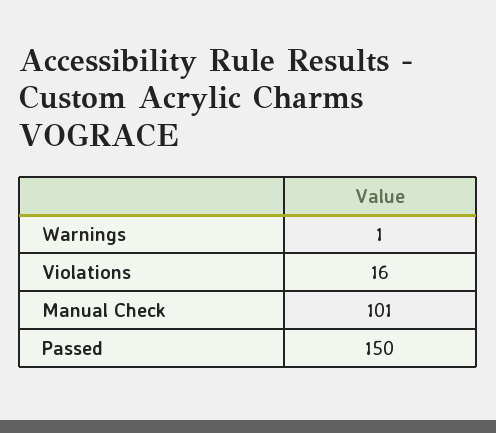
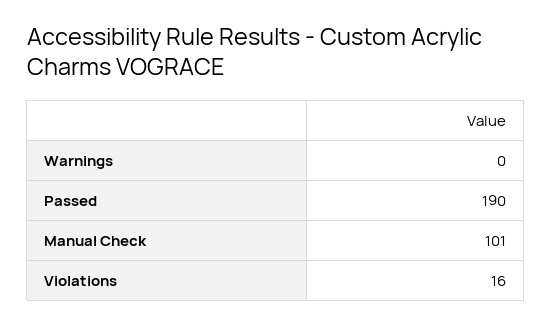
  {
-   "Warnings": 1,
+   "Warnings": 0,
    "Violations": 16,
    "Manual Check": 101,
-   "Passed": 150
+   "Passed": 190
  }

